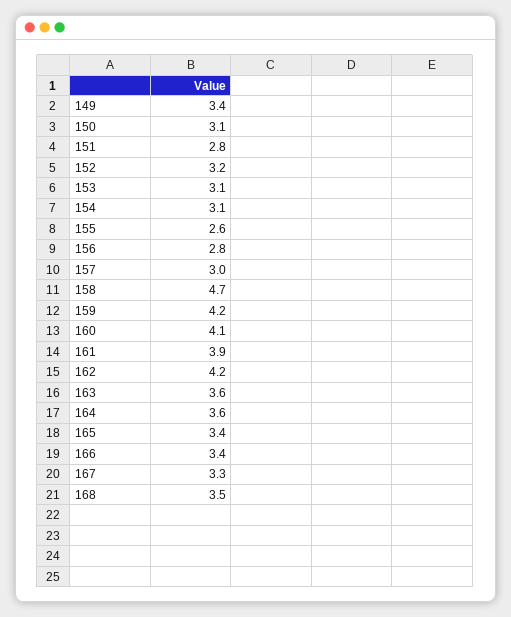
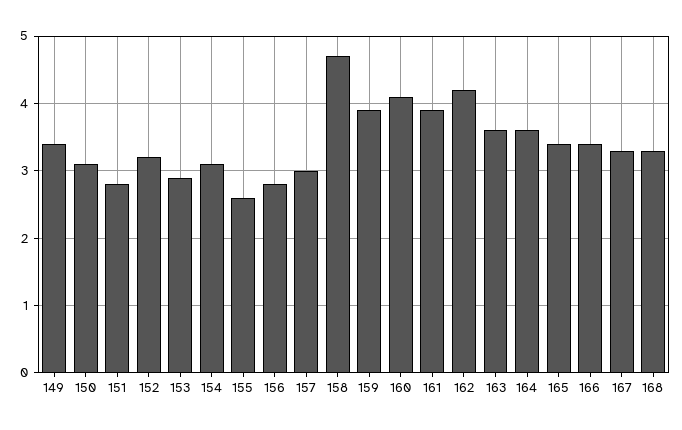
  {
    "149": 3.4,
    "150": 3.1,
    "151": 2.8,
    "152": 3.2,
-   "153": 3.1,
+   "153": 2.9,
    "154": 3.1,
    "155": 2.6,
    "156": 2.8,
    "157": 3,
    "158": 4.7,
-   "159": 4.2,
+   "159": 3.9,
    "160": 4.1,
    "161": 3.9,
    "162": 4.2,
    "163": 3.6,
    "164": 3.6,
    "165": 3.4,
    "166": 3.4,
    "167": 3.3,
-   "168": 3.5
+   "168": 3.3
  }

